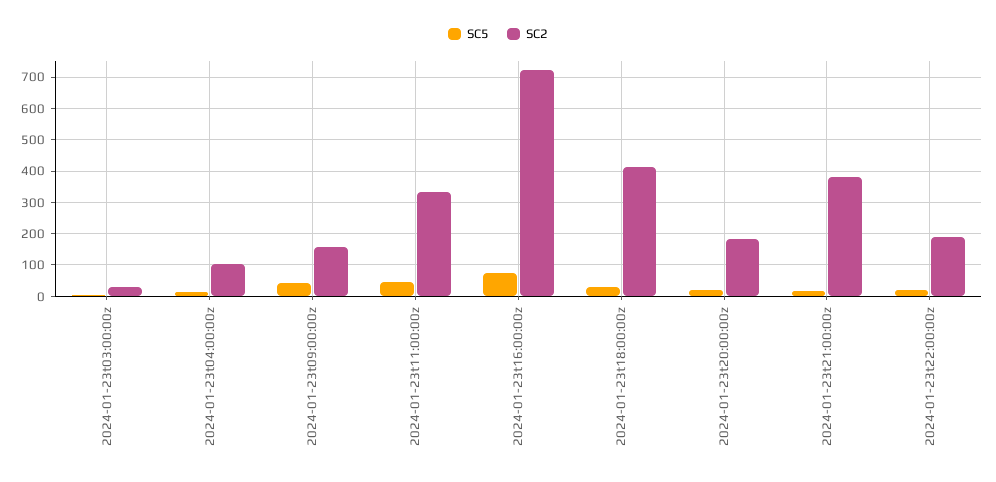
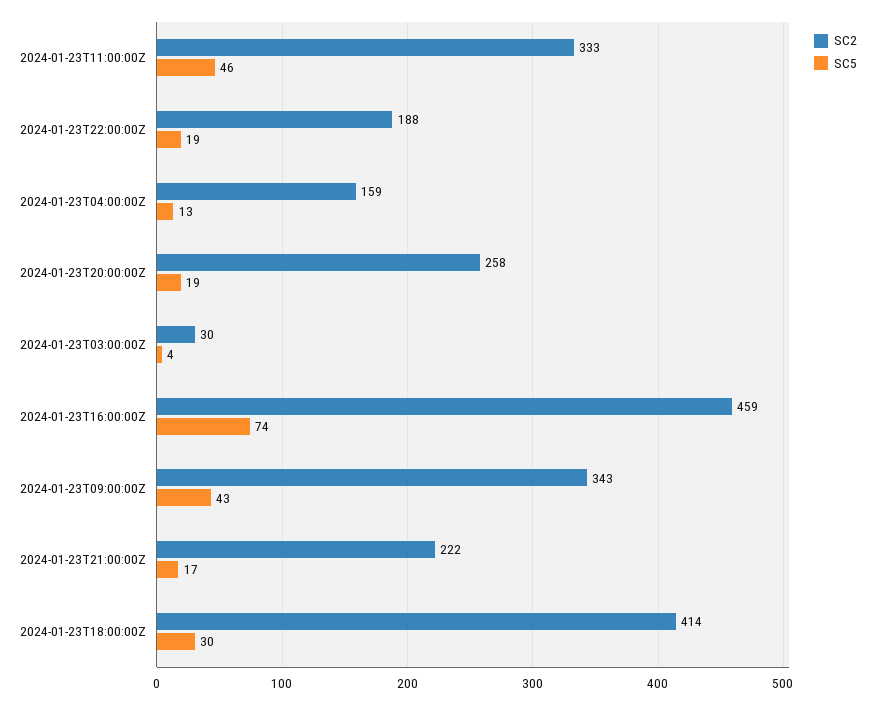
  {
    "SC5": {
      "2024-01-23t03:00:00z": 4,
      "2024-01-23t04:00:00z": 13,
      "2024-01-23t09:00:00z": 43,
      "2024-01-23t11:00:00z": 46,
      "2024-01-23t16:00:00z": 74,
      "2024-01-23t18:00:00z": 30,
      "2024-01-23t20:00:00z": 19,
      "2024-01-23t21:00:00z": 17,
      "2024-01-23t22:00:00z": 19
    },
    "SC2": {
      "2024-01-23t03:00:00z": 30,
-     "2024-01-23t04:00:00z": 100,
+     "2024-01-23t04:00:00z": 159,
-     "2024-01-23t09:00:00z": 160,
+     "2024-01-23t09:00:00z": 343,
      "2024-01-23t11:00:00z": 333,
-     "2024-01-23t16:00:00z": 720,
+     "2024-01-23t16:00:00z": 459,
      "2024-01-23t18:00:00z": 414,
-     "2024-01-23t20:00:00z": 180,
+     "2024-01-23t20:00:00z": 258,
-     "2024-01-23t21:00:00z": 380,
+     "2024-01-23t21:00:00z": 222,
      "2024-01-23t22:00:00z": 188
    }
  }

